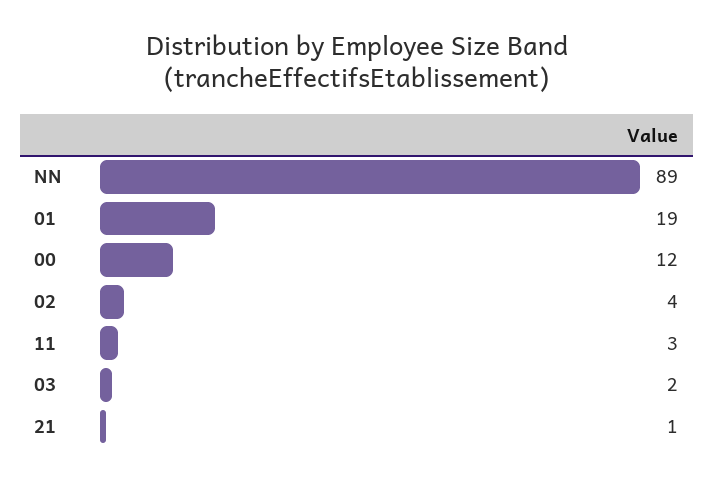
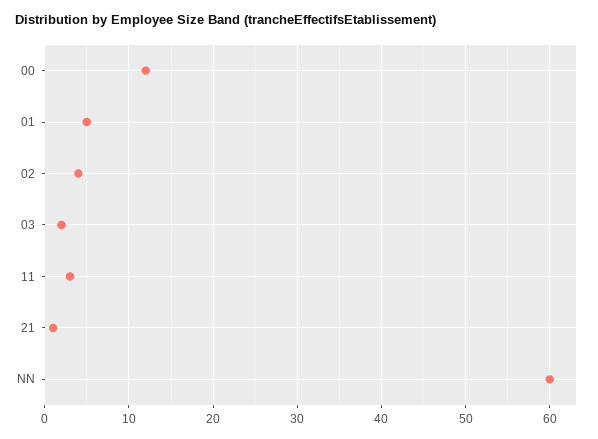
  {
-   "NN": 89,
+   "NN": 60,
-   "01": 19,
+   "01": 5,
    "00": 12,
    "02": 4,
    "11": 3,
    "03": 2,
    "21": 1
  }

